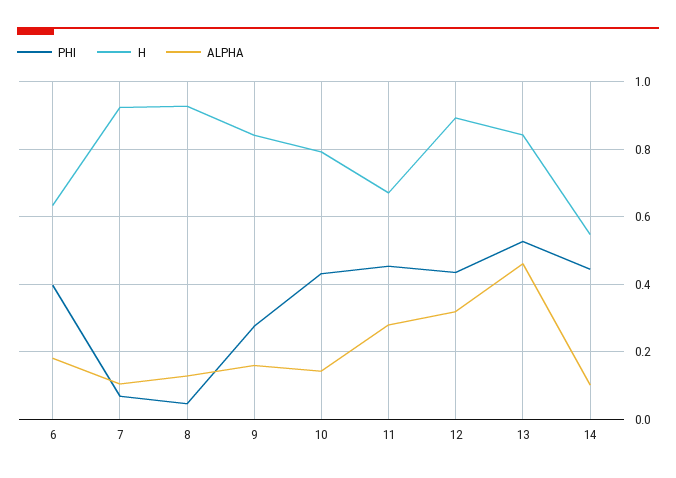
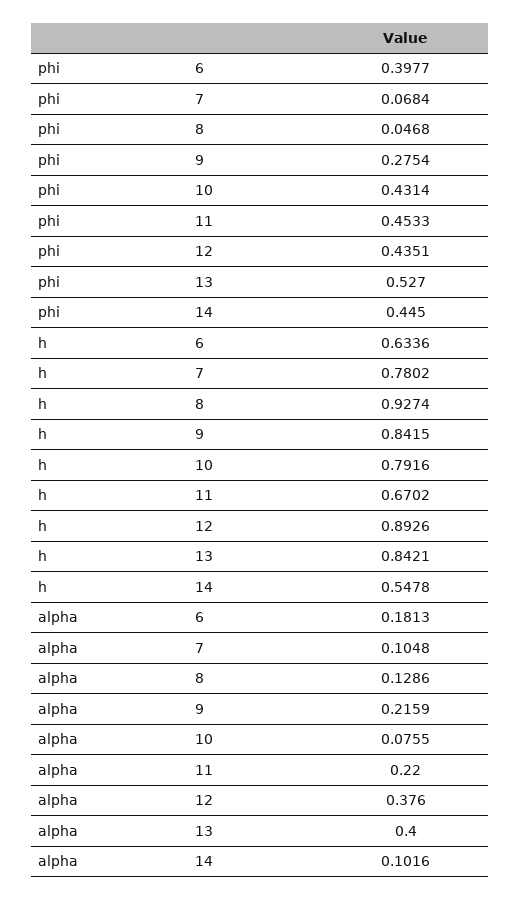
  {
    "PHI": {
      "6": 0.3977,
      "7": 0.0684,
      "8": 0.0468,
      "9": 0.2754,
      "10": 0.4314,
      "11": 0.4533,
      "12": 0.4351,
      "13": 0.527,
      "14": 0.445
    },
    "H": {
      "6": 0.6336,
-     "7": 0.92,
+     "7": 0.7802,
      "8": 0.9274,
      "9": 0.8415,
      "10": 0.7916,
      "11": 0.6702,
      "12": 0.8926,
      "13": 0.8421,
      "14": 0.5478
    },
    "ALPHA": {
      "6": 0.1813,
      "7": 0.1048,
      "8": 0.1286,
-     "9": 0.16,
+     "9": 0.2159,
-     "10": 0.14,
+     "10": 0.0755,
-     "11": 0.28,
+     "11": 0.22,
-     "12": 0.32,
+     "12": 0.376,
-     "13": 0.46,
+     "13": 0.4,
      "14": 0.1016
    }
  }

